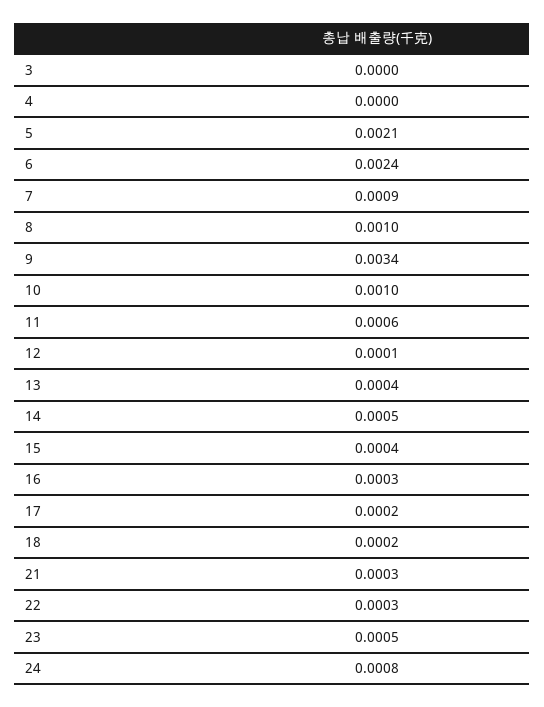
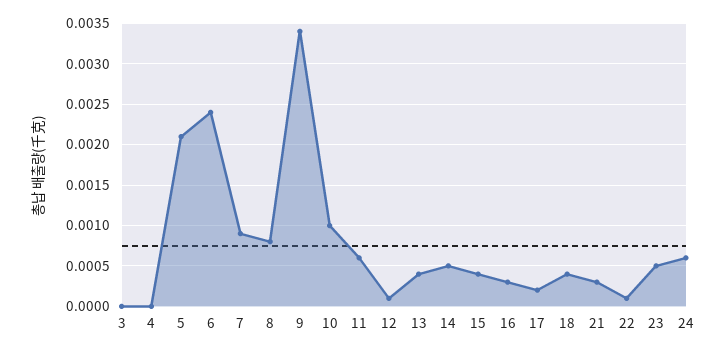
  {
    "3": 0,
    "4": 0,
    "5": 0.0021,
    "6": 0.0024,
    "7": 0.0009,
-   "8": 0.001,
+   "8": 0.0008,
    "9": 0.0034,
    "10": 0.001,
    "11": 0.0006,
    "12": 0.0001,
    "13": 0.0004,
    "14": 0.0005,
    "15": 0.0004,
    "16": 0.0003,
    "17": 0.0002,
-   "18": 0.0002,
+   "18": 0.0004,
    "21": 0.0003,
-   "22": 0.0003,
+   "22": 0.0001,
    "23": 0.0005,
-   "24": 0.0008
+   "24": 0.0006
  }

